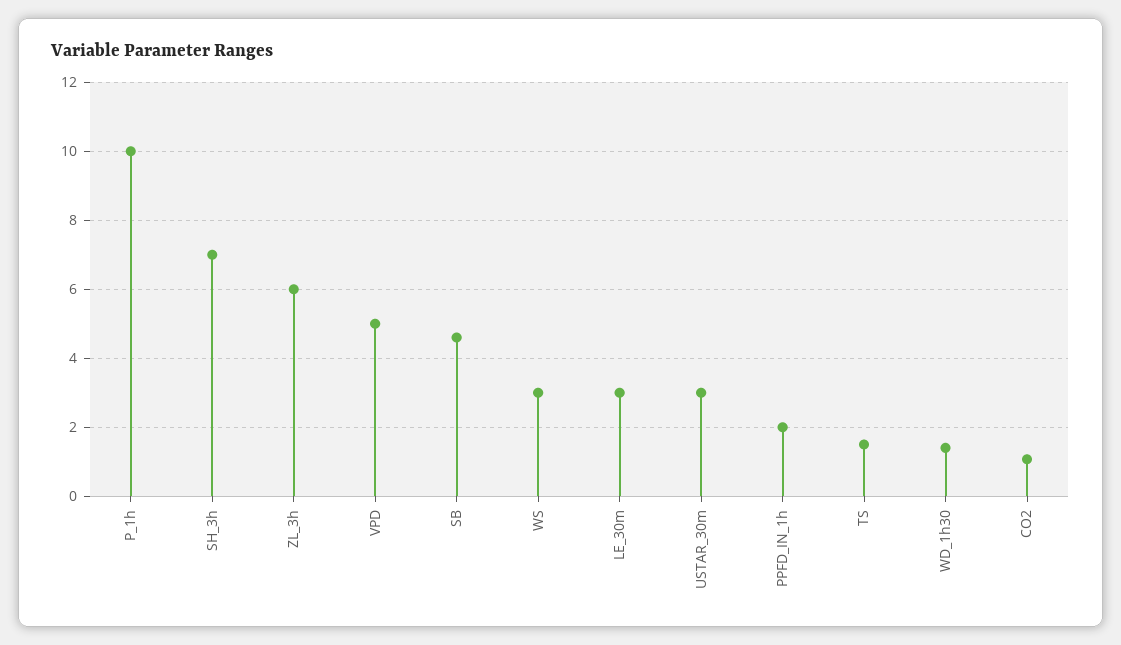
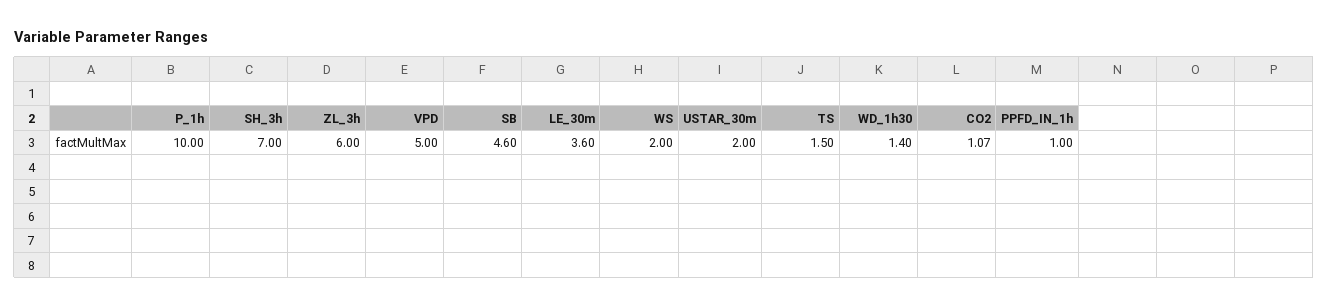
  {
    "P_1h": 10,
    "SH_3h": 7,
    "ZL_3h": 6,
    "VPD": 5,
    "SB": 4.6,
-   "WS": 3,
+   "WS": 2,
-   "LE_30m": 3,
+   "LE_30m": 3.6,
-   "USTAR_30m": 3,
+   "USTAR_30m": 2,
-   "PPFD_IN_1h": 2,
+   "PPFD_IN_1h": 1,
    "TS": 1.5,
    "WD_1h30": 1.4,
    "CO2": 1.07
  }

